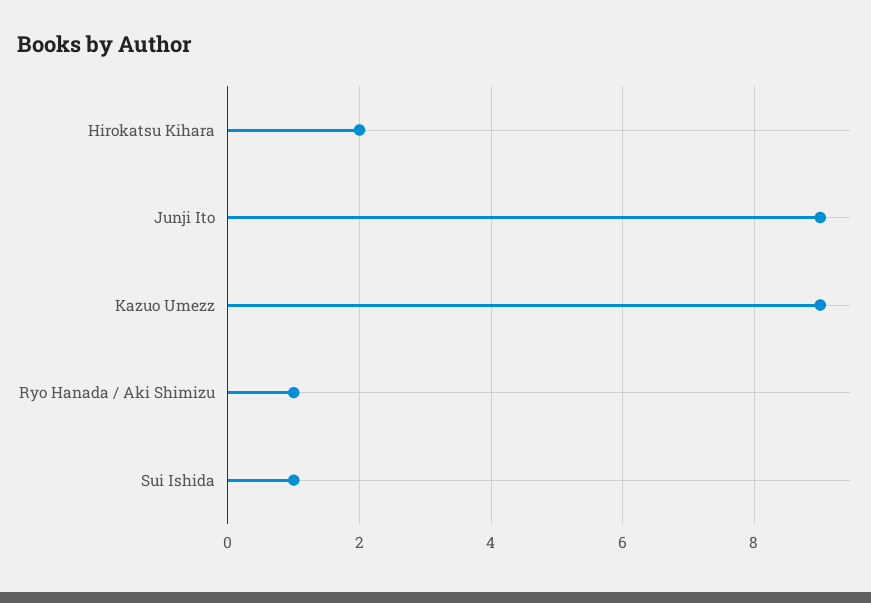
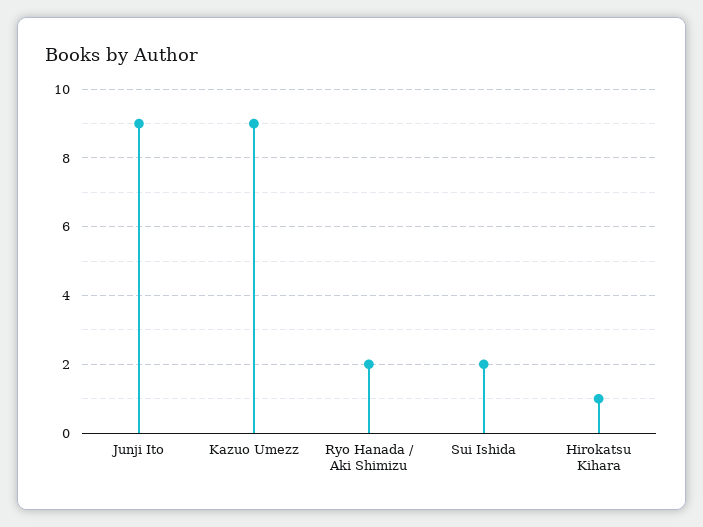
  {
-   "Hirokatsu Kihara": 2,
+   "Hirokatsu Kihara": 1,
    "Junji Ito": 9,
    "Kazuo Umezz": 9,
-   "Ryo Hanada / Aki Shimizu": 1,
+   "Ryo Hanada / Aki Shimizu": 2,
-   "Sui Ishida": 1
+   "Sui Ishida": 2
  }

